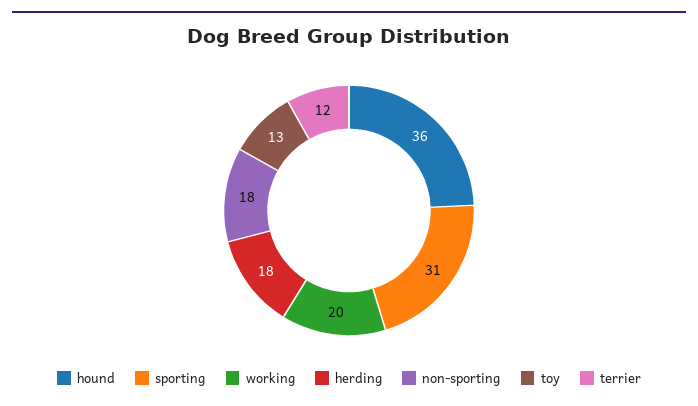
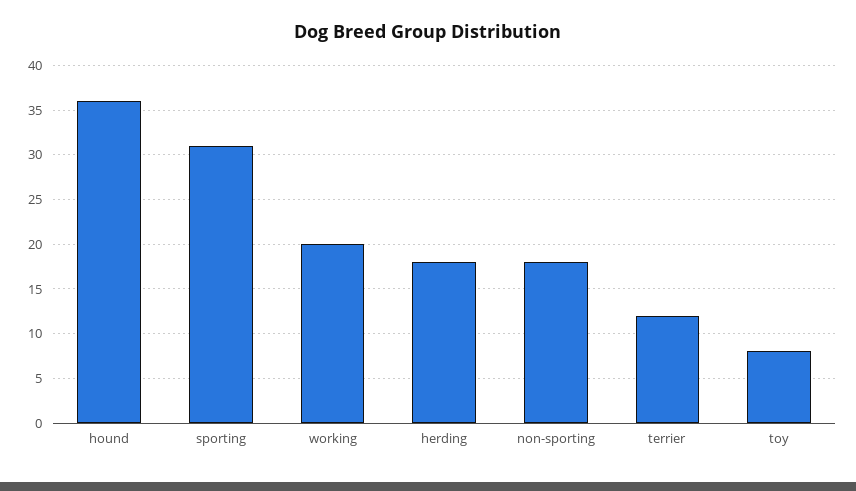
  {
    "hound": 36,
    "sporting": 31,
    "working": 20,
    "herding": 18,
    "non-sporting": 18,
-   "toy": 13,
+   "toy": 8,
    "terrier": 12
  }

